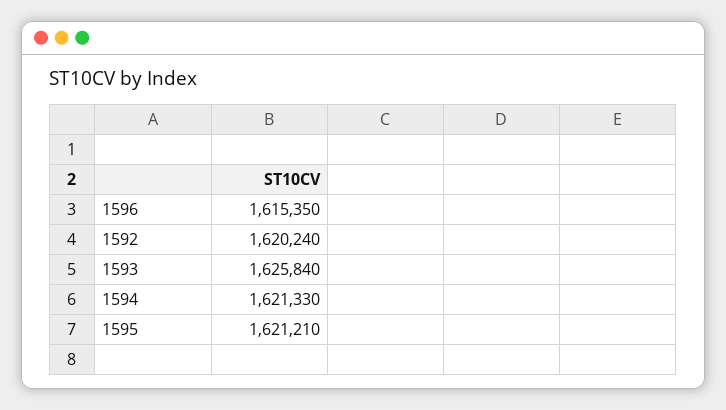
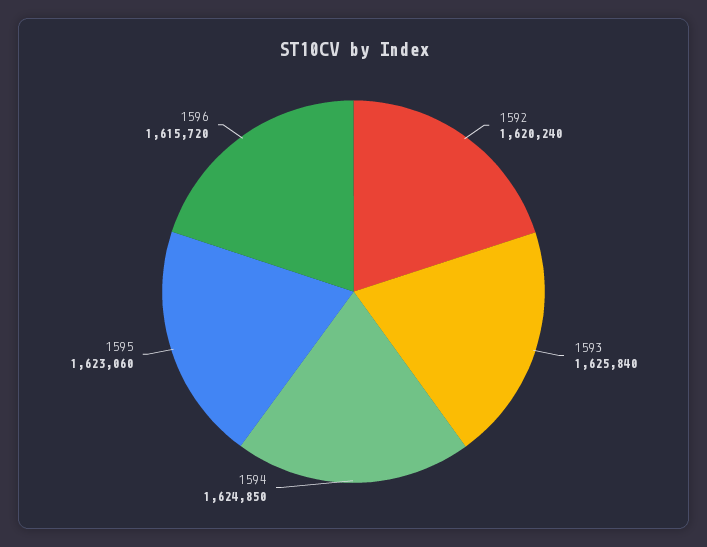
  {
-   "1596": 1615350,
+   "1596": 1615720,
    "1592": 1620240,
    "1593": 1625840,
-   "1594": 1621330,
+   "1594": 1624850,
-   "1595": 1621210
+   "1595": 1623060
  }

